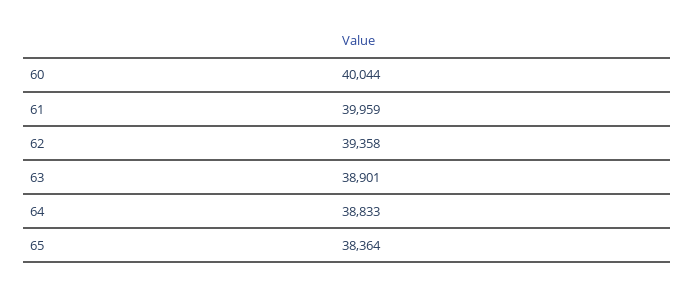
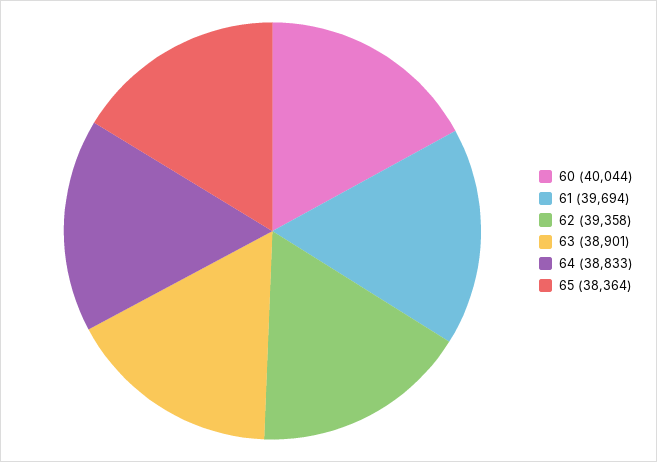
  {
    "60": 40044,
-   "61": 39959,
+   "61": 39694,
    "62": 39358,
    "63": 38901,
    "64": 38833,
    "65": 38364
  }

